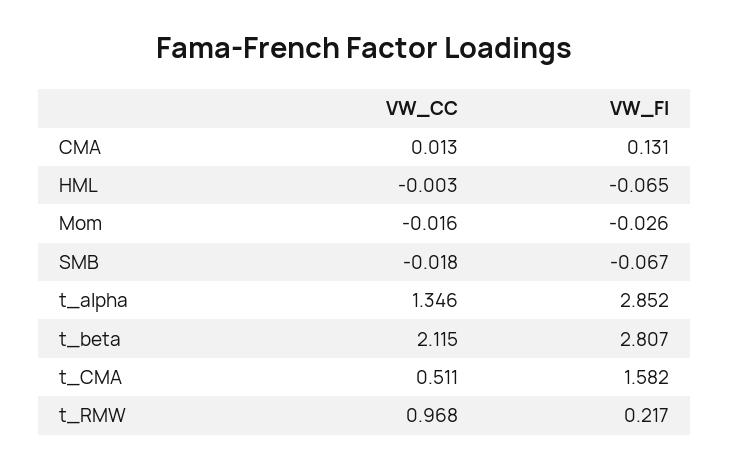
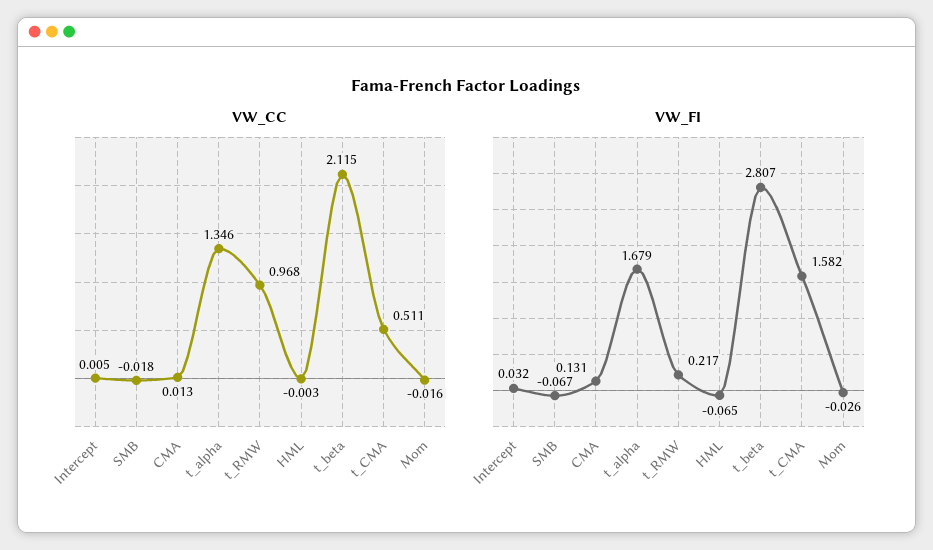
  {
    "VW_CC": {
      "CMA": 0.013,
      "HML": -0.003,
      "Mom": -0.016,
      "SMB": -0.018,
      "t_alpha": 1.346,
      "t_beta": 2.115,
      "t_CMA": 0.511,
-     "t_RMW": 0.968
+     "t_RMW": 0.968,
+     "Intercept": 0.005
    },
    "VW_FI": {
      "CMA": 0.131,
      "HML": -0.065,
      "Mom": -0.026,
      "SMB": -0.067,
-     "t_alpha": 2.852,
+     "t_alpha": 1.679,
      "t_beta": 2.807,
      "t_CMA": 1.582,
-     "t_RMW": 0.217
+     "t_RMW": 0.217,
+     "Intercept": 0.032
    }
  }

